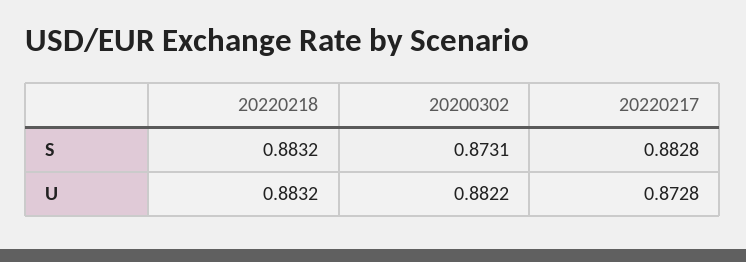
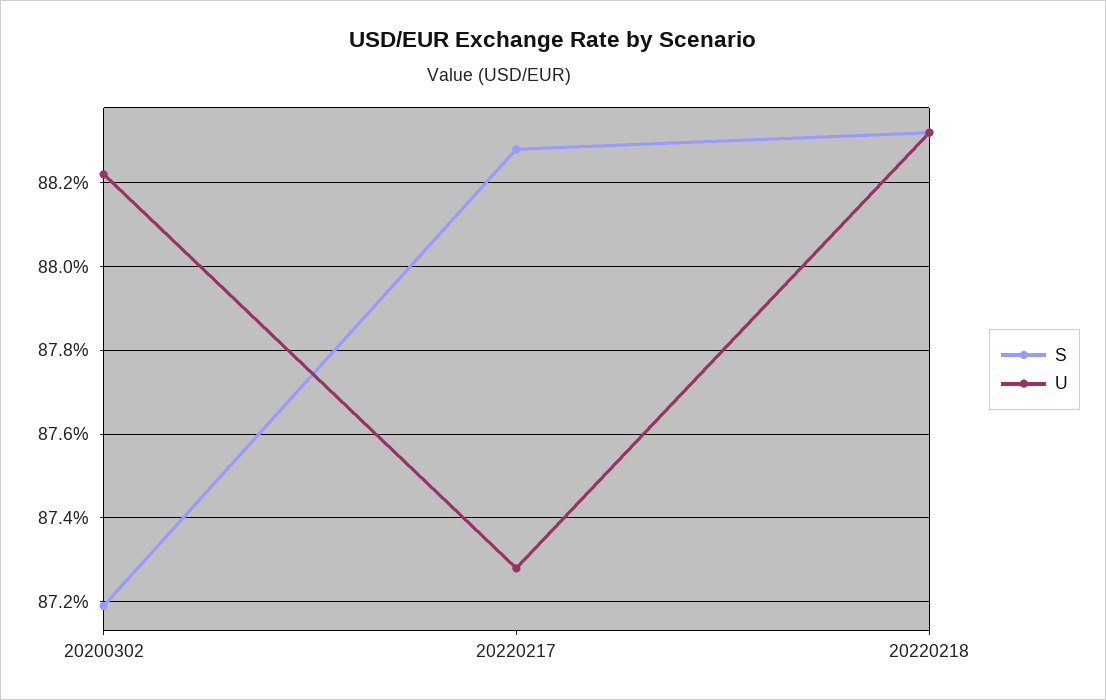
  {
    "S": {
      "20220218": 0.8832,
-     "20200302": 0.8731,
+     "20200302": 0.872,
      "20220217": 0.8828
    },
    "U": {
      "20220218": 0.8832,
      "20200302": 0.8822,
      "20220217": 0.8728
    }
  }

